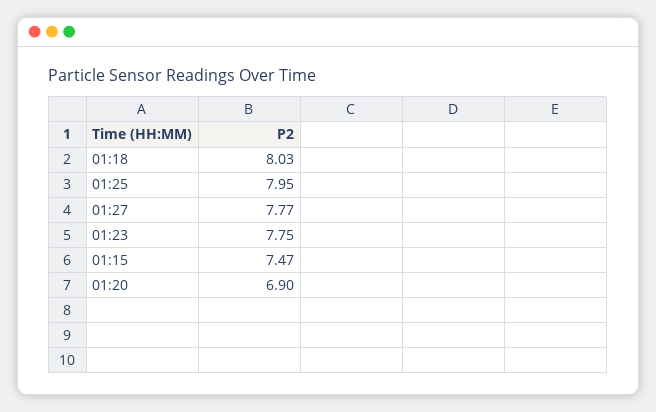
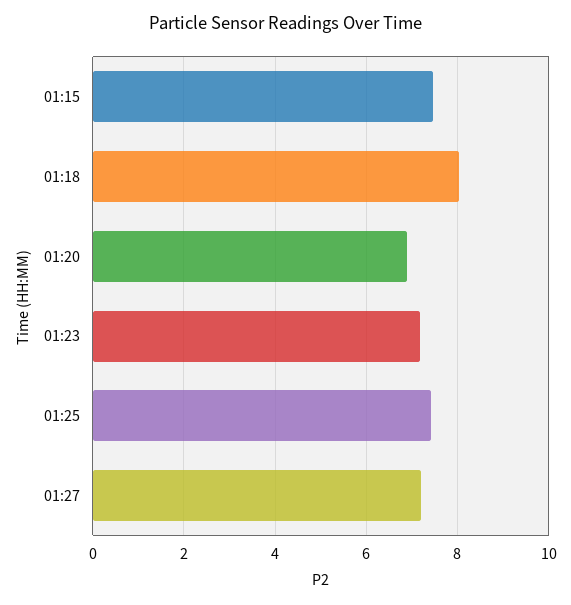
  {
    "01:18": 8.03,
-   "01:25": 7.95,
+   "01:25": 7.4,
-   "01:27": 7.77,
+   "01:27": 7.2,
-   "01:23": 7.75,
+   "01:23": 7.2,
    "01:15": 7.47,
    "01:20": 6.9
  }

